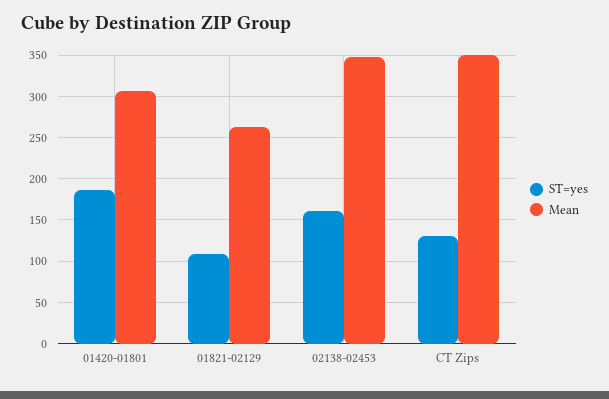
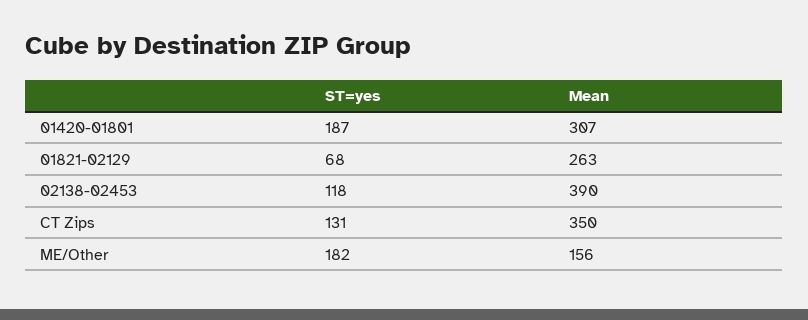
  {
    "ST=yes": {
      "01420-01801": 187,
-     "01821-02129": 110,
+     "01821-02129": 68,
-     "02138-02453": 160,
+     "02138-02453": 118,
-     "CT Zips": 131
+     "CT Zips": 131,
+     "ME/Other": 182
    },
    "Mean": {
      "01420-01801": 307,
      "01821-02129": 263,
-     "02138-02453": 350,
+     "02138-02453": 390,
-     "CT Zips": 350
+     "CT Zips": 350,
+     "ME/Other": 156
    }
  }

